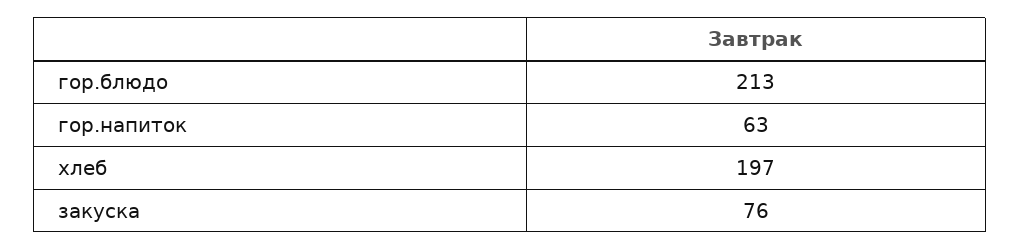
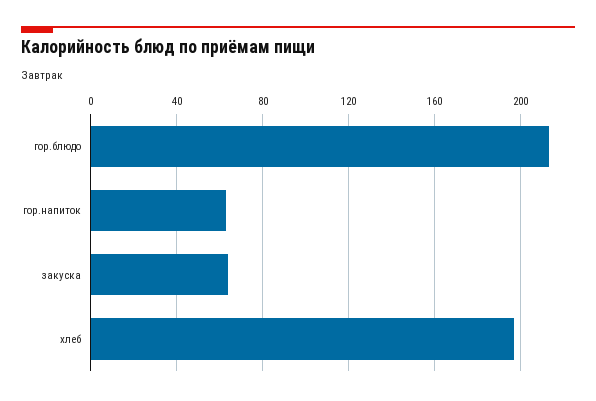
  {
    "гор.блюдо": 213,
    "гор.напиток": 63,
    "хлеб": 197,
-   "закуска": 76
+   "закуска": 65
  }

